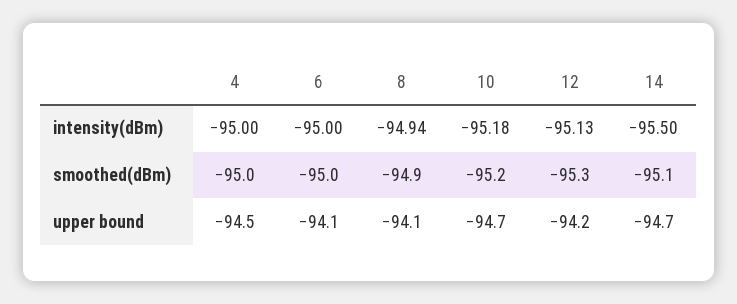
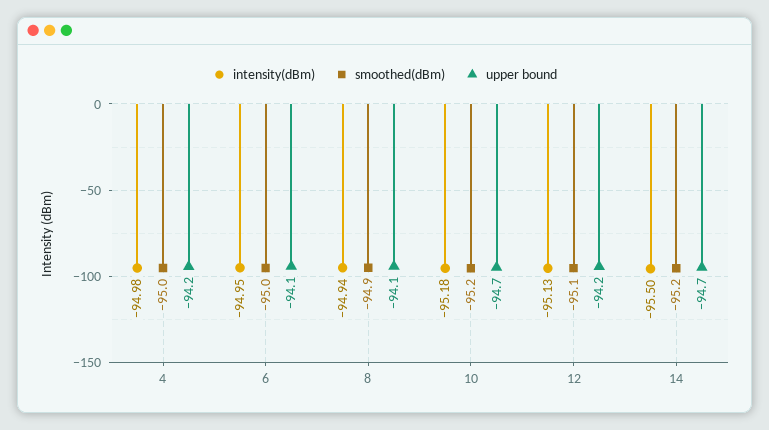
  {
    "intensity(dBm)": {
-     "4": -95,
+     "4": -94.98,
-     "6": -95,
+     "6": -94.95,
      "8": -94.94,
      "10": -95.18,
      "12": -95.13,
      "14": -95.5
    },
    "smoothed(dBm)": {
      "4": -95,
      "6": -95,
      "8": -94.9,
      "10": -95.2,
-     "12": -95.3,
+     "12": -95.1,
-     "14": -95.1
+     "14": -95.2
    },
    "upper bound": {
-     "4": -94.5,
+     "4": -94.2,
      "6": -94.1,
      "8": -94.1,
      "10": -94.7,
      "12": -94.2,
      "14": -94.7
    }
  }

